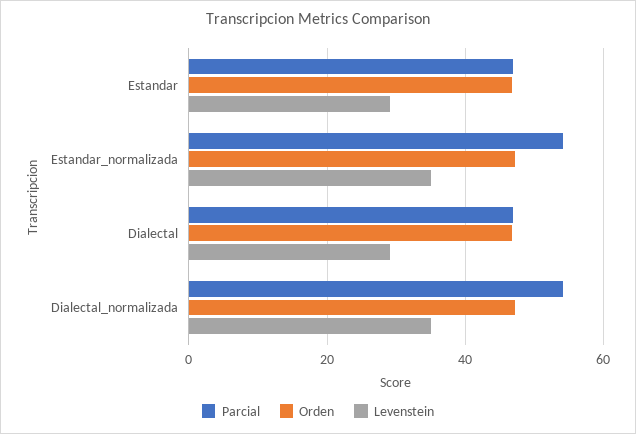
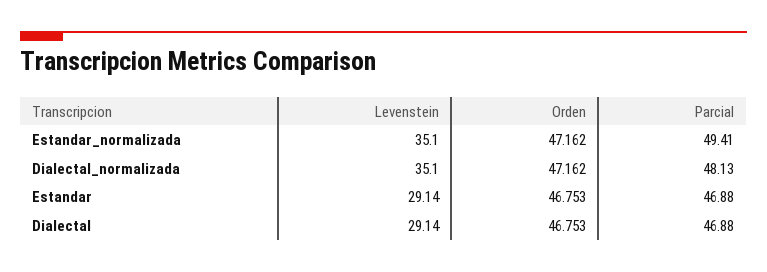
  {
    "Parcial": {
      "Estandar": 46.88,
-     "Estandar_normalizada": 54,
+     "Estandar_normalizada": 49.41,
      "Dialectal": 46.88,
-     "Dialectal_normalizada": 54
+     "Dialectal_normalizada": 48.13
    },
    "Orden": {
      "Estandar": 46.753,
      "Estandar_normalizada": 47.162,
      "Dialectal": 46.753,
      "Dialectal_normalizada": 47.162
    },
    "Levenstein": {
      "Estandar": 29.14,
      "Estandar_normalizada": 35.1,
      "Dialectal": 29.14,
      "Dialectal_normalizada": 35.1
    }
  }

